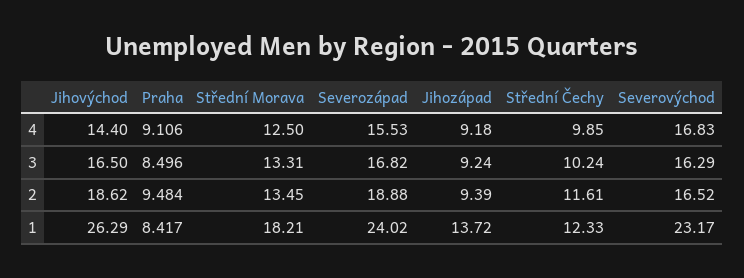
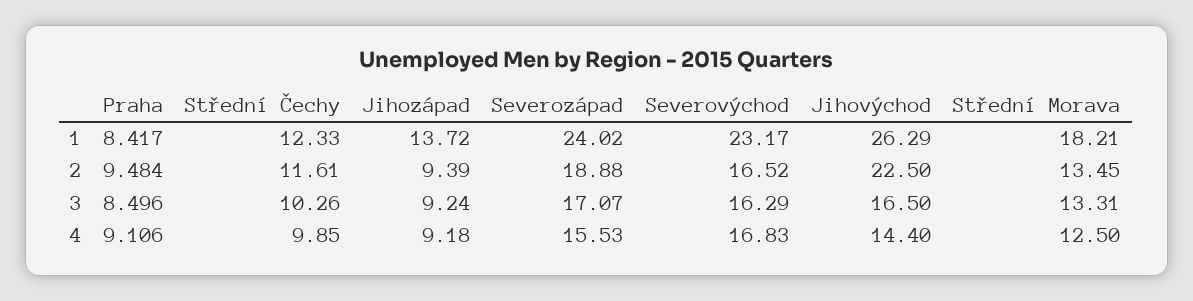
  {
    "Jihovýchod": {
      "4": 14.4,
      "3": 16.5,
-     "2": 18.62,
+     "2": 22.5,
      "1": 26.29
    },
    "Praha": {
      "4": 9.106,
      "3": 8.496,
      "2": 9.484,
      "1": 8.417
    },
    "Střední Morava": {
      "4": 12.5,
      "3": 13.31,
      "2": 13.45,
      "1": 18.21
    },
    "Severozápad": {
      "4": 15.53,
-     "3": 16.82,
+     "3": 17.07,
      "2": 18.88,
      "1": 24.02
    },
    "Jihozápad": {
      "4": 9.18,
      "3": 9.24,
      "2": 9.39,
      "1": 13.72
    },
    "Střední Čechy": {
      "4": 9.85,
-     "3": 10.24,
+     "3": 10.26,
      "2": 11.61,
      "1": 12.33
    },
    "Severovýchod": {
      "4": 16.83,
      "3": 16.29,
      "2": 16.52,
      "1": 23.17
    }
  }

